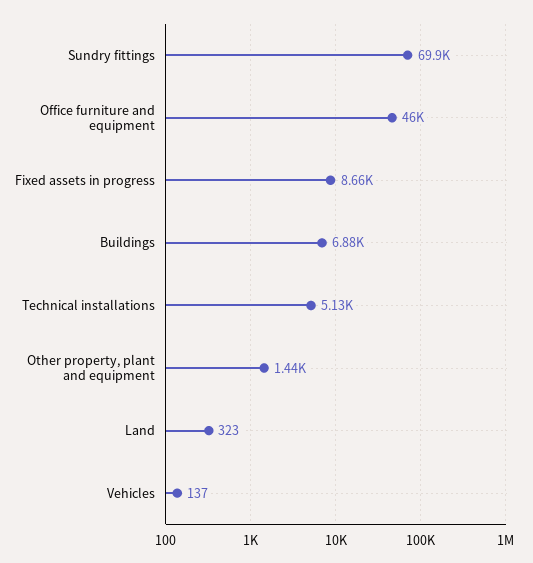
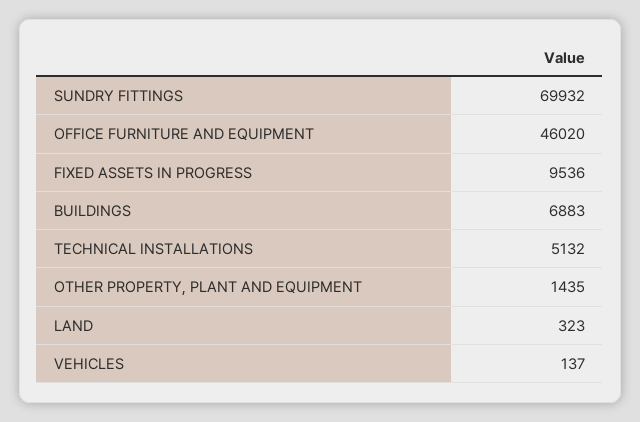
  {
    "Sundry fittings": 69932,
    "Office furniture and equipment": 46020,
-   "Fixed assets in progress": 8660,
+   "Fixed assets in progress": 9536,
    "Buildings": 6883,
    "Technical installations": 5132,
    "Other property, plant and equipment": 1435,
    "Land": 323,
    "Vehicles": 137
  }

